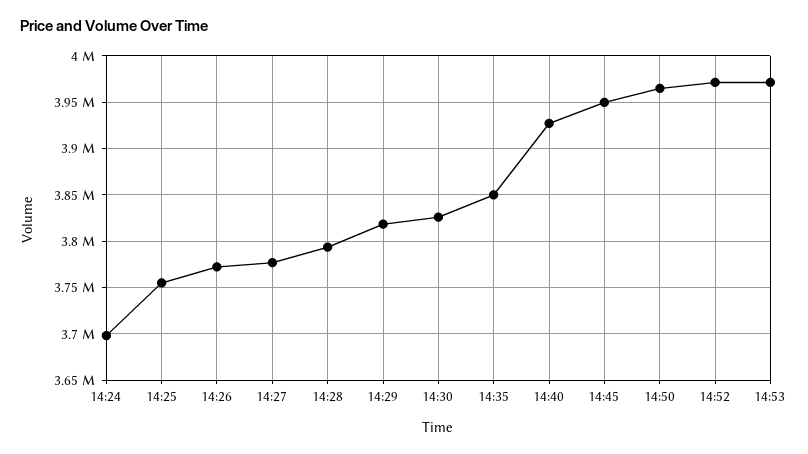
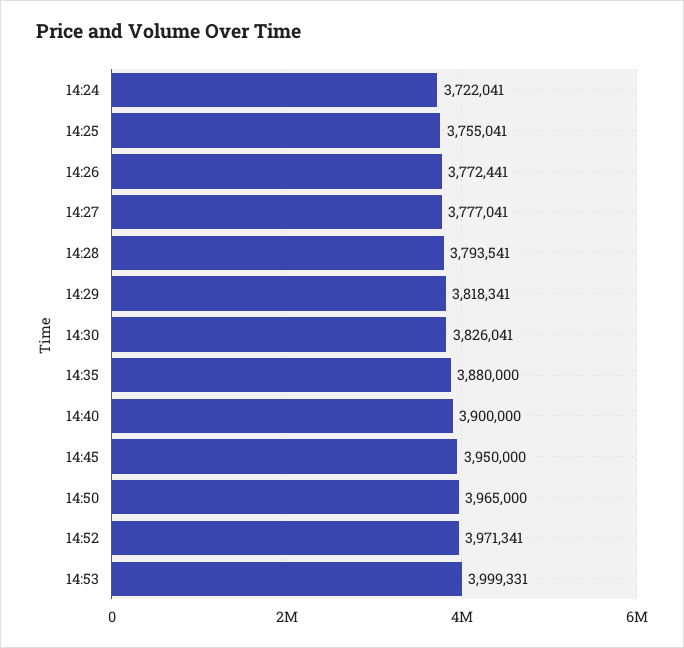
  {
-   "14:24": 3700000,
+   "14:24": 3722041,
    "14:25": 3755041,
    "14:26": 3772441,
    "14:27": 3777041,
    "14:28": 3793541,
    "14:29": 3818341,
    "14:30": 3826041,
-   "14:35": 3850000,
+   "14:35": 3880000,
-   "14:40": 3930000,
+   "14:40": 3900000,
    "14:45": 3950000,
    "14:50": 3965000,
    "14:52": 3971341,
-   "14:53": 3970000
+   "14:53": 3999331
  }

